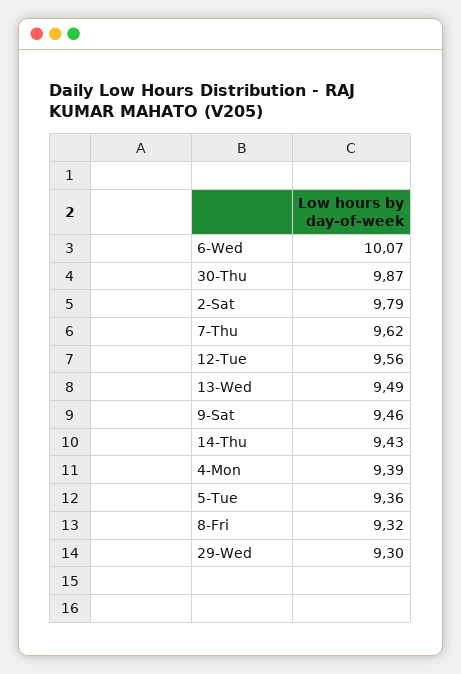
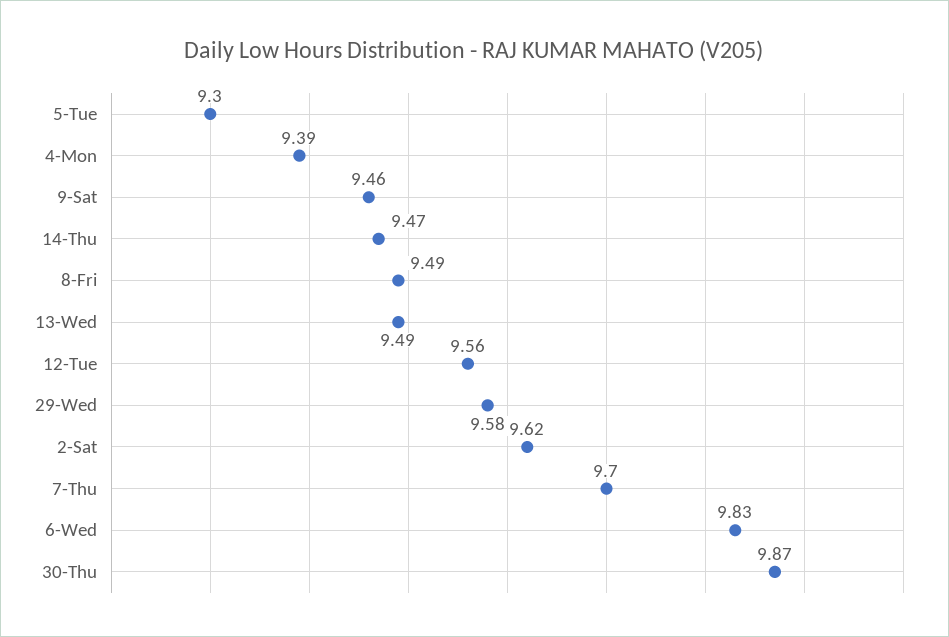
  {
-   "6-Wed": 10.07,
+   "6-Wed": 9.83,
    "30-Thu": 9.87,
-   "2-Sat": 9.79,
+   "2-Sat": 9.62,
-   "7-Thu": 9.62,
+   "7-Thu": 9.7,
    "12-Tue": 9.56,
    "13-Wed": 9.49,
    "9-Sat": 9.46,
-   "14-Thu": 9.43,
+   "14-Thu": 9.47,
    "4-Mon": 9.39,
-   "5-Tue": 9.36,
+   "5-Tue": 9.3,
-   "8-Fri": 9.32,
+   "8-Fri": 9.49,
-   "29-Wed": 9.3
+   "29-Wed": 9.58
  }

